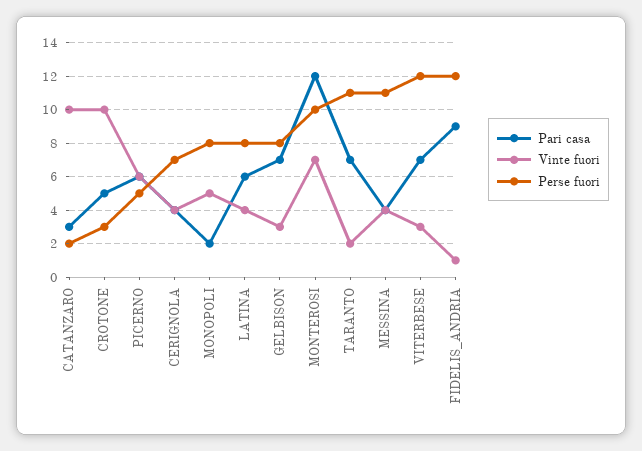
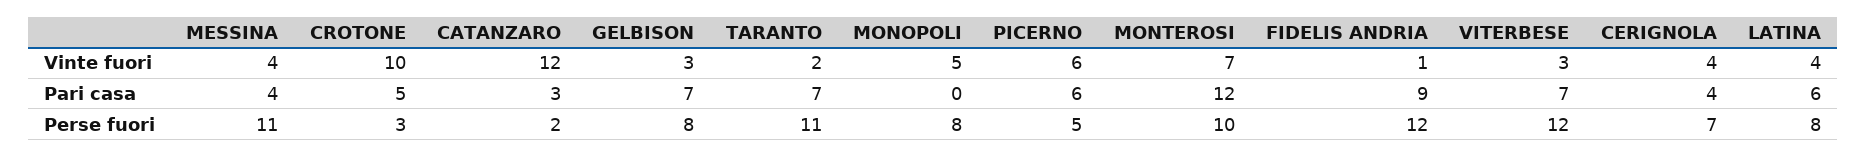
  {
    "Pari casa": {
      "CATANZARO": 3,
      "CROTONE": 5,
      "PICERNO": 6,
      "CERIGNOLA": 4,
-     "MONOPOLI": 2,
+     "MONOPOLI": 0,
      "LATINA": 6,
      "GELBISON": 7,
      "MONTEROSI": 12,
      "TARANTO": 7,
      "MESSINA": 4,
      "VITERBESE": 7,
      "FIDELIS_ANDRIA": 9
    },
    "Vinte fuori": {
-     "CATANZARO": 10,
+     "CATANZARO": 12,
      "CROTONE": 10,
      "PICERNO": 6,
      "CERIGNOLA": 4,
      "MONOPOLI": 5,
      "LATINA": 4,
      "GELBISON": 3,
      "MONTEROSI": 7,
      "TARANTO": 2,
      "MESSINA": 4,
      "VITERBESE": 3,
      "FIDELIS_ANDRIA": 1
    },
    "Perse fuori": {
      "CATANZARO": 2,
      "CROTONE": 3,
      "PICERNO": 5,
      "CERIGNOLA": 7,
      "MONOPOLI": 8,
      "LATINA": 8,
      "GELBISON": 8,
      "MONTEROSI": 10,
      "TARANTO": 11,
      "MESSINA": 11,
      "VITERBESE": 12,
      "FIDELIS_ANDRIA": 12
    }
  }

